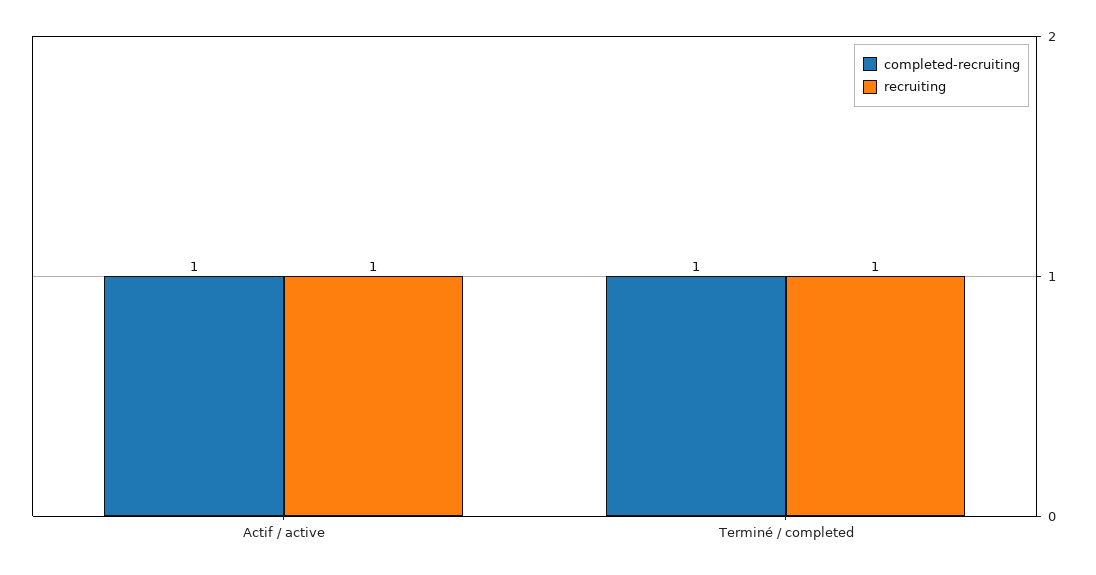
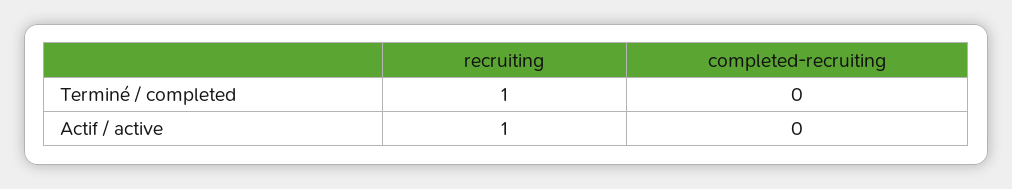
  {
    "completed-recruiting": {
-     "Actif / active": 1,
+     "Actif / active": 0,
-     "Terminé / completed": 1
+     "Terminé / completed": 0
    },
    "recruiting": {
      "Actif / active": 1,
      "Terminé / completed": 1
    }
  }

